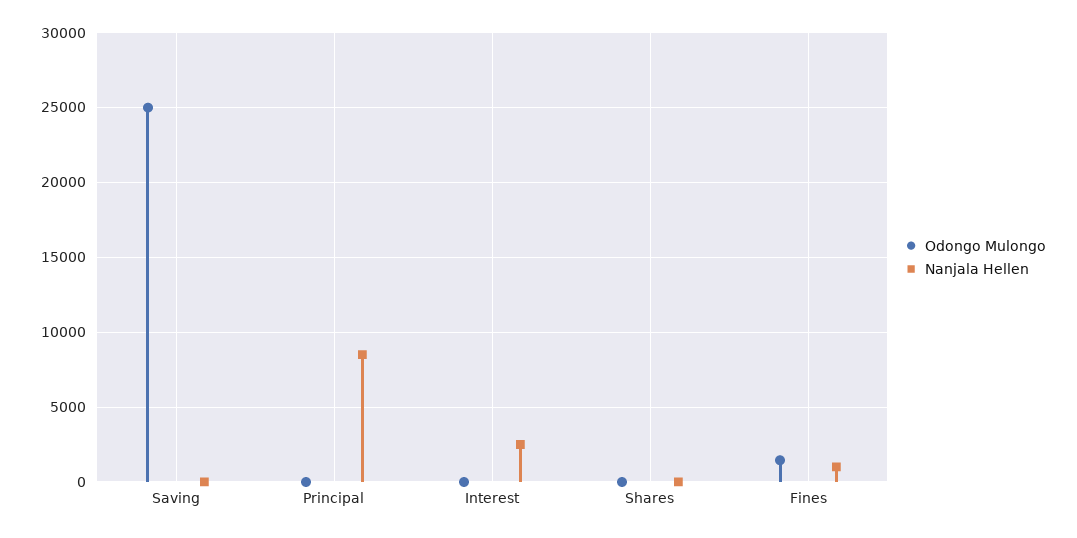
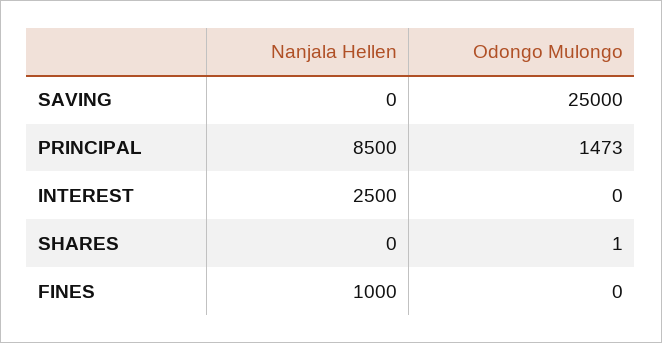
  {
    "Odongo Mulongo": {
      "Saving": 25000,
-     "Principal": 0,
+     "Principal": 1473,
      "Interest": 0,
      "Shares": 1,
-     "Fines": 1500
+     "Fines": 0
    },
    "Nanjala Hellen": {
      "Saving": 0,
      "Principal": 8500,
      "Interest": 2500,
      "Shares": 0,
      "Fines": 1000
    }
  }

